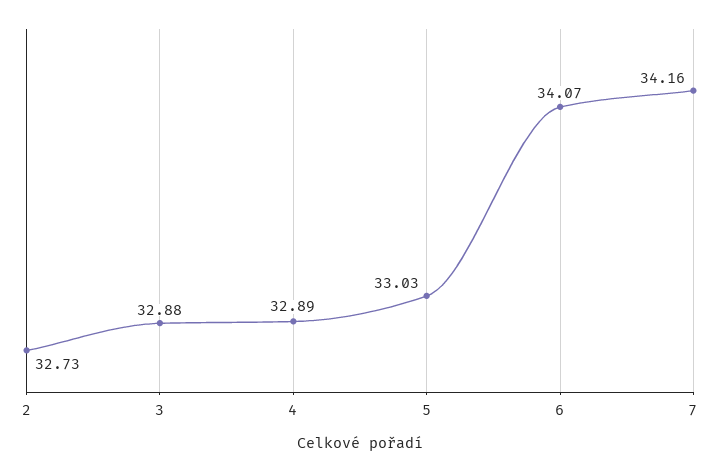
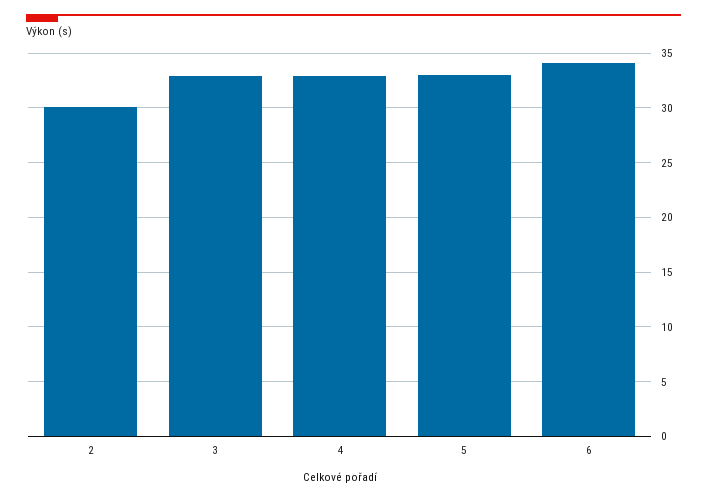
  {
-   "2": 32.73,
+   "2": 30,
    "3": 32.88,
    "4": 32.89,
    "5": 33.03,
-   "6": 34.07,
+   "6": 34.07
-   "7": 34.16
  }

